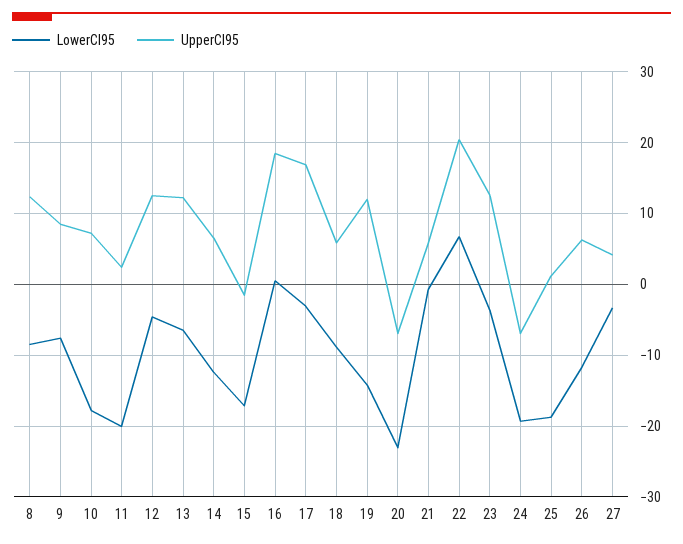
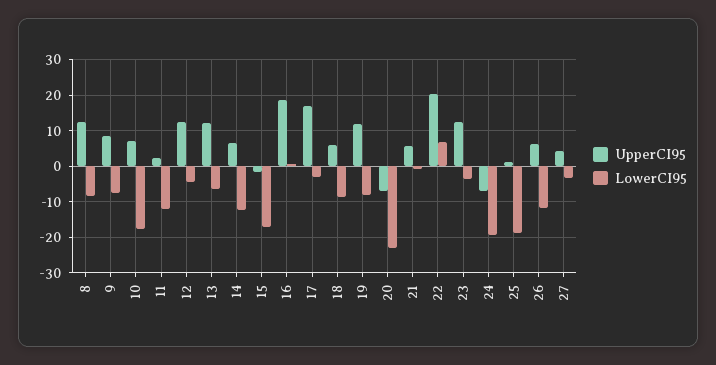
  {
    "LowerCI95": {
      "8": -8,
      "9": -8,
      "10": -18,
-     "11": -20,
+     "11": -12,
      "12": -5,
      "13": -6,
      "14": -12,
      "15": -17,
      "16": 1,
      "17": -3,
      "18": -9,
-     "19": -14,
+     "19": -8,
      "20": -23,
      "21": -1,
      "22": 7,
      "23": -4,
      "24": -19,
      "25": -19,
      "26": -12,
      "27": -3
    },
    "UpperCI95": {
      "8": 12,
      "9": 8,
      "10": 7,
      "11": 2,
      "12": 13,
      "13": 12,
      "14": 7,
      "15": -2,
      "16": 19,
      "17": 17,
      "18": 6,
      "19": 12,
      "20": -7,
      "21": 6,
      "22": 20,
      "23": 13,
      "24": -7,
      "25": 1,
      "26": 6,
      "27": 4
    }
  }

